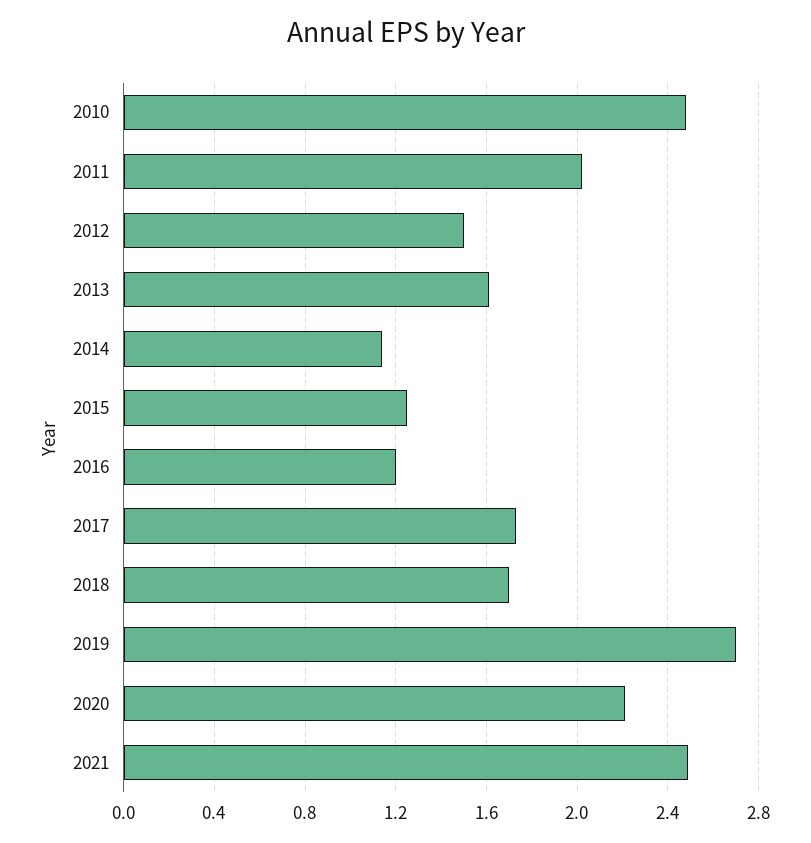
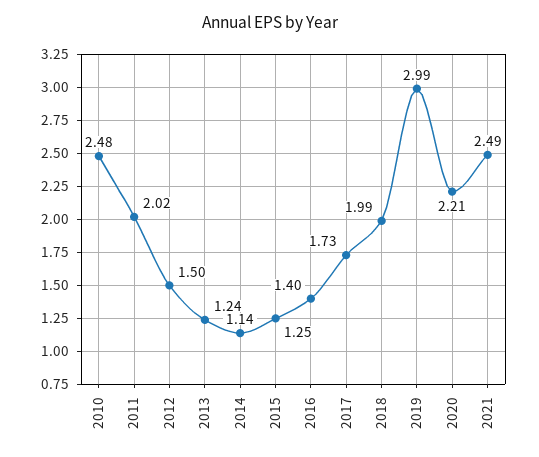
  {
    "2010": 2.48,
    "2011": 2.02,
    "2012": 1.5,
-   "2013": 1.6,
+   "2013": 1.24,
    "2014": 1.14,
    "2015": 1.25,
-   "2016": 1.2,
+   "2016": 1.4,
    "2017": 1.73,
-   "2018": 1.7,
+   "2018": 1.99,
-   "2019": 2.7,
+   "2019": 2.99,
    "2020": 2.21,
    "2021": 2.49
  }

